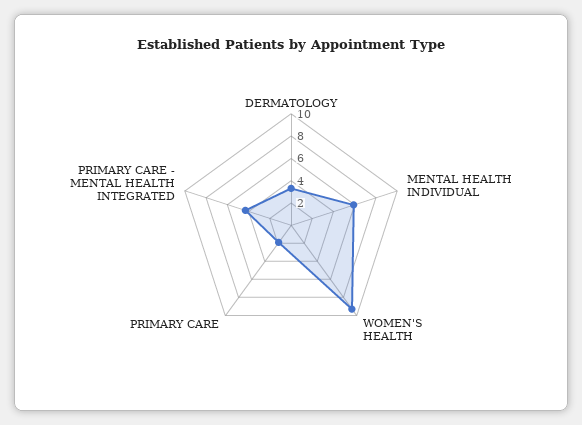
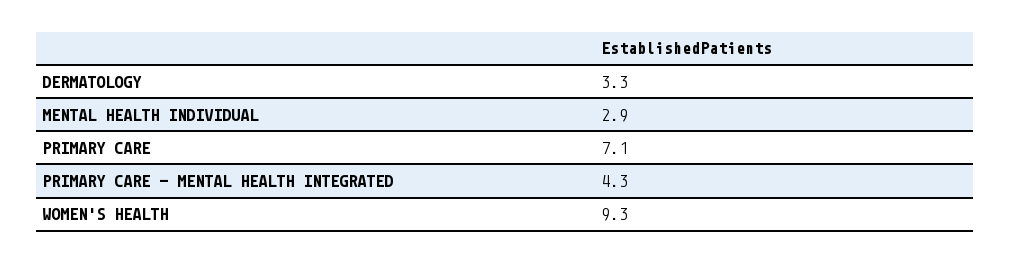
  {
    "DERMATOLOGY": 3.3,
-   "MENTAL HEALTH INDIVIDUAL": 6,
+   "MENTAL HEALTH INDIVIDUAL": 2.9,
    "WOMEN'S HEALTH": 9.3,
-   "PRIMARY CARE": 2,
+   "PRIMARY CARE": 7.1,
    "PRIMARY CARE - MENTAL HEALTH INTEGRATED": 4.3
  }

